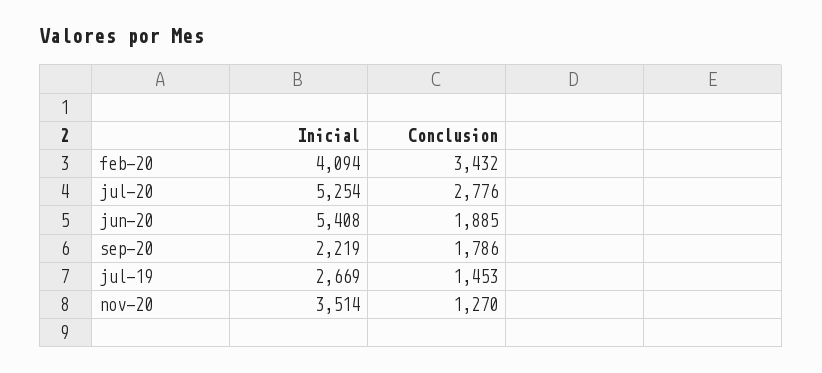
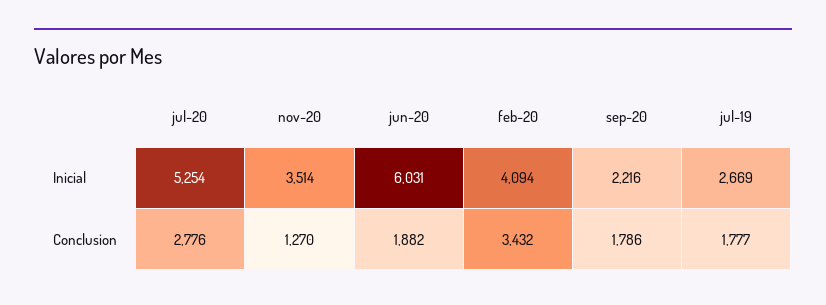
  {
    "Inicial": {
      "feb-20": 4094,
      "jul-20": 5254,
-     "jun-20": 5408,
+     "jun-20": 6031,
-     "sep-20": 2219,
+     "sep-20": 2216,
      "jul-19": 2669,
      "nov-20": 3514
    },
    "Conclusion": {
      "feb-20": 3432,
      "jul-20": 2776,
-     "jun-20": 1885,
+     "jun-20": 1882,
      "sep-20": 1786,
-     "jul-19": 1453,
+     "jul-19": 1777,
      "nov-20": 1270
    }
  }

